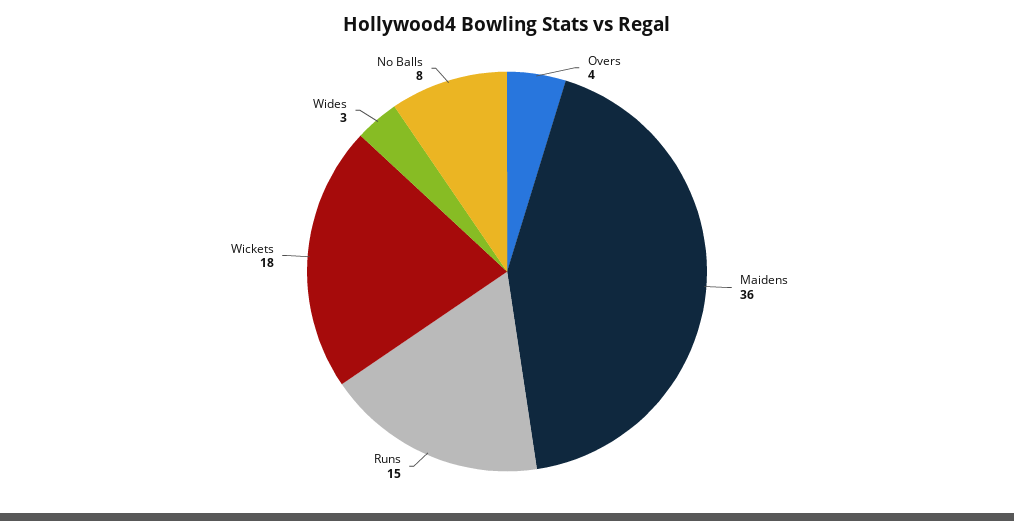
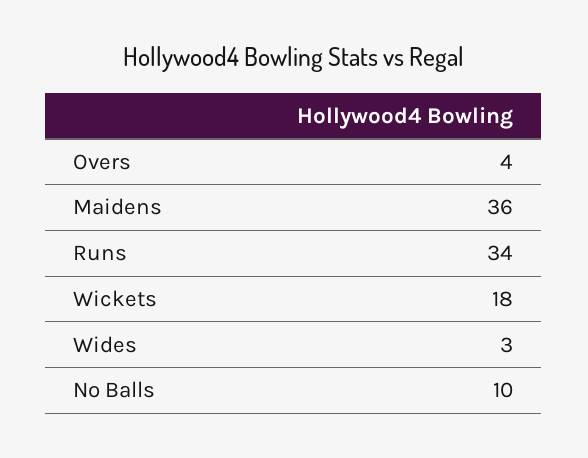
  {
    "Overs": 4,
    "Maidens": 36,
-   "Runs": 15,
+   "Runs": 34,
    "Wickets": 18,
    "Wides": 3,
-   "No Balls": 8
+   "No Balls": 10
  }

